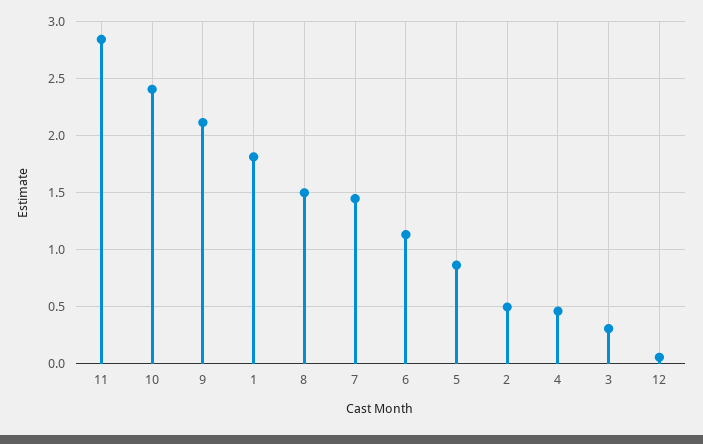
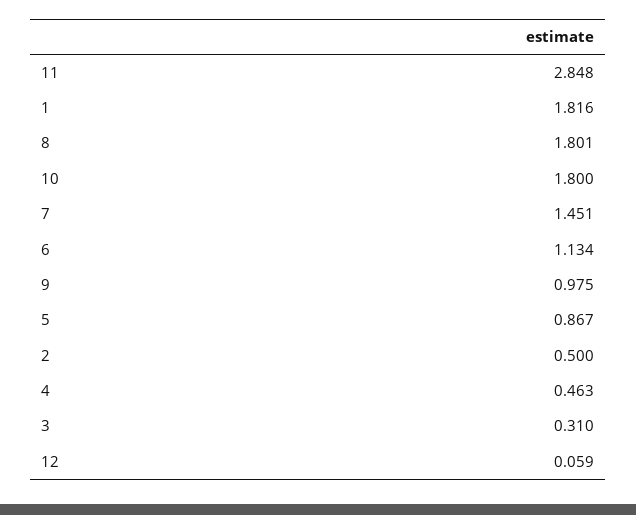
  {
    "11": 2.848,
-   "10": 2.4,
+   "10": 1.8,
-   "9": 2.1,
+   "9": 0.975,
    "1": 1.816,
-   "8": 1.5,
+   "8": 1.801,
    "7": 1.451,
    "6": 1.134,
    "5": 0.867,
    "2": 0.5,
    "4": 0.463,
    "3": 0.31,
    "12": 0.059
  }

